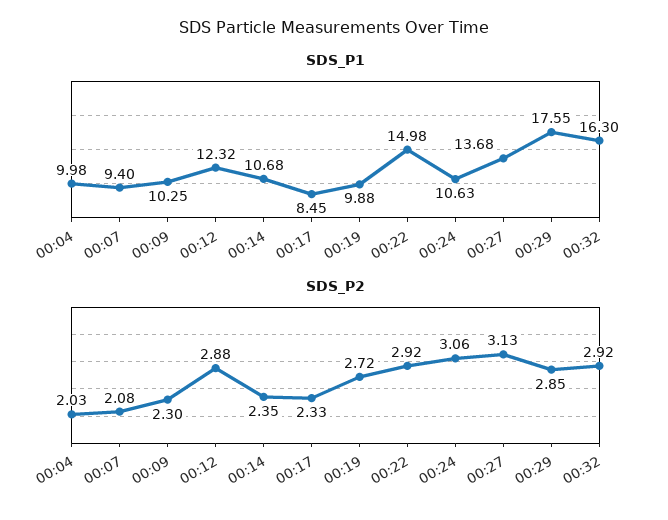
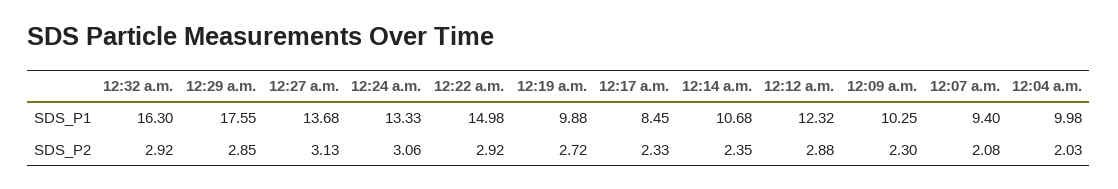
  {
    "SDS_P1": {
      "00:04": 9.98,
      "00:07": 9.4,
      "00:09": 10.25,
      "00:12": 12.32,
      "00:14": 10.68,
      "00:17": 8.45,
      "00:19": 9.88,
      "00:22": 14.98,
-     "00:24": 10.63,
+     "00:24": 13.33,
      "00:27": 13.68,
      "00:29": 17.55,
      "00:32": 16.3
    },
    "SDS_P2": {
      "00:04": 2.03,
      "00:07": 2.08,
      "00:09": 2.3,
      "00:12": 2.88,
      "00:14": 2.35,
      "00:17": 2.33,
      "00:19": 2.72,
      "00:22": 2.92,
      "00:24": 3.06,
      "00:27": 3.13,
      "00:29": 2.85,
      "00:32": 2.92
    }
  }

